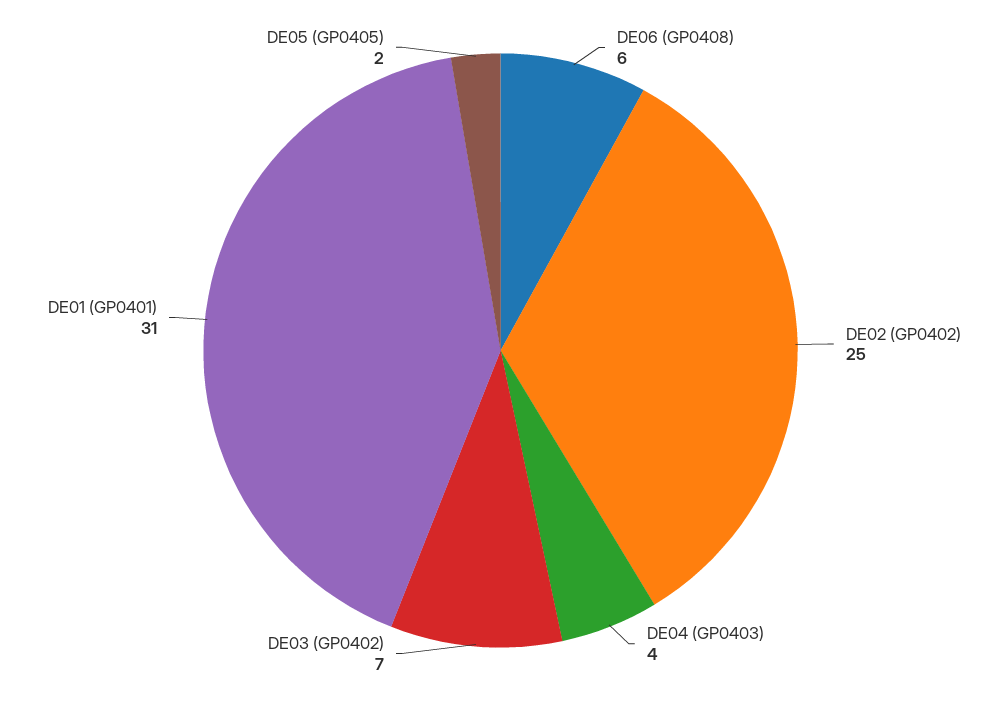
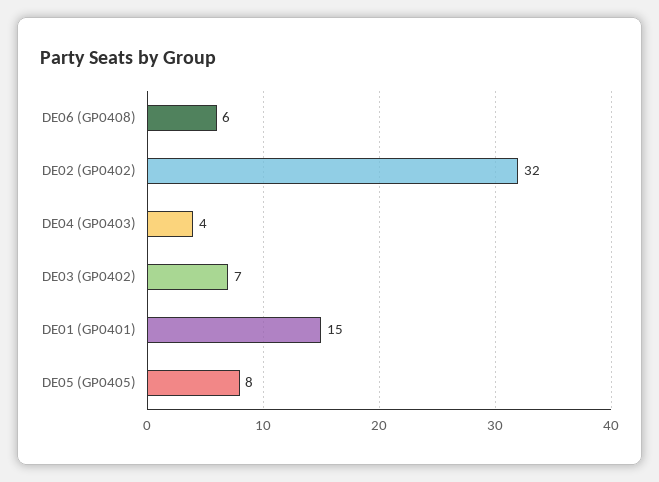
  {
    "DE06 (GP0408)": 6,
-   "DE02 (GP0402)": 25,
+   "DE02 (GP0402)": 32,
    "DE04 (GP0403)": 4,
    "DE03 (GP0402)": 7,
-   "DE01 (GP0401)": 31,
+   "DE01 (GP0401)": 15,
-   "DE05 (GP0405)": 2
+   "DE05 (GP0405)": 8
  }

